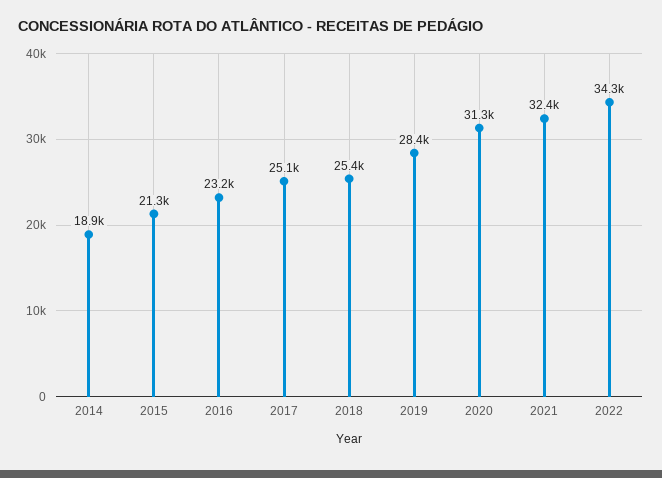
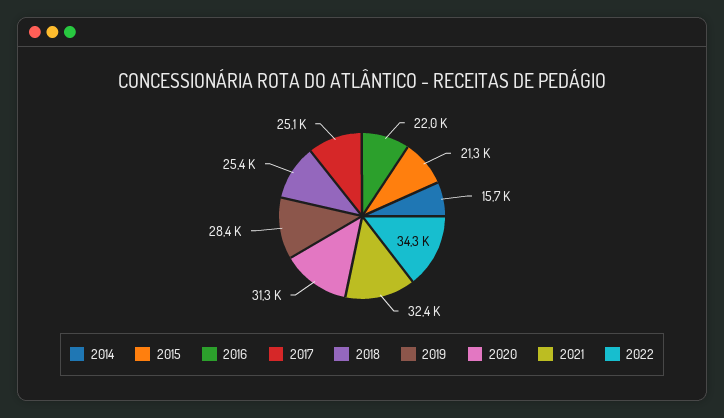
  {
-   "2014": 18900,
+   "2014": 15700,
    "2015": 21300,
-   "2016": 23200,
+   "2016": 22000,
    "2017": 25100,
    "2018": 25400,
    "2019": 28400,
    "2020": 31300,
    "2021": 32400,
    "2022": 34300
  }

